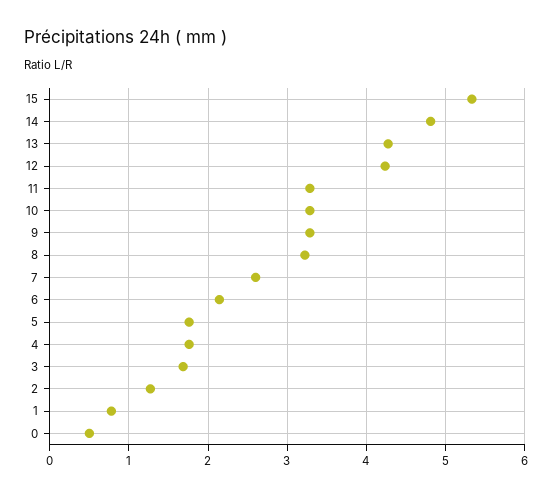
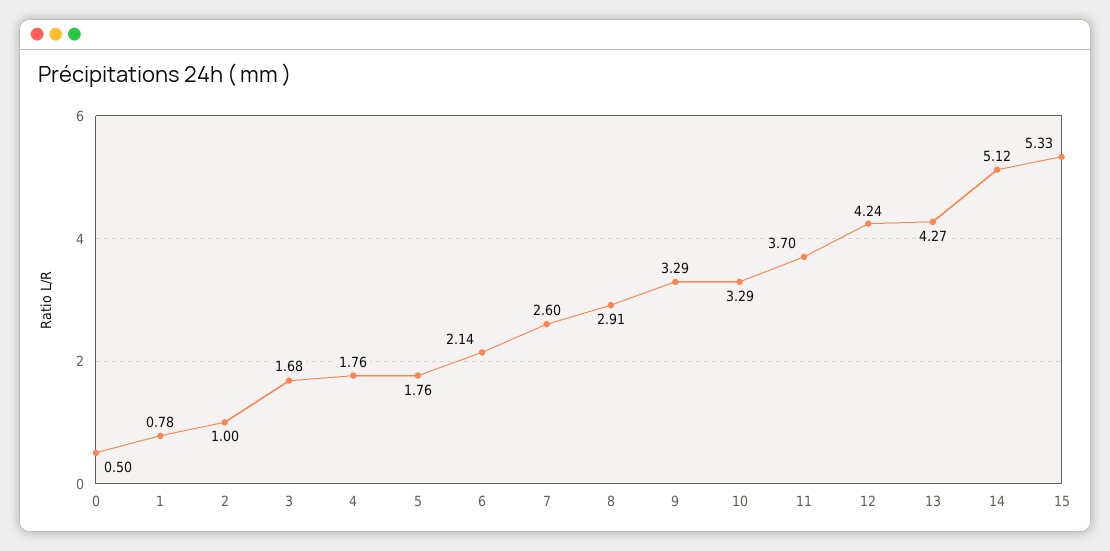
  {
    "15": 5.33,
-   "14": 4.8,
+   "14": 5.12,
    "13": 4.27,
    "12": 4.24,
-   "11": 3.3,
+   "11": 3.7,
    "10": 3.29,
    "9": 3.29,
-   "8": 3.2,
+   "8": 2.91,
    "7": 2.6,
    "6": 2.14,
    "5": 1.76,
    "4": 1.76,
    "3": 1.68,
-   "2": 1.3,
+   "2": 1,
    "1": 0.78,
    "0": 0.5
  }

